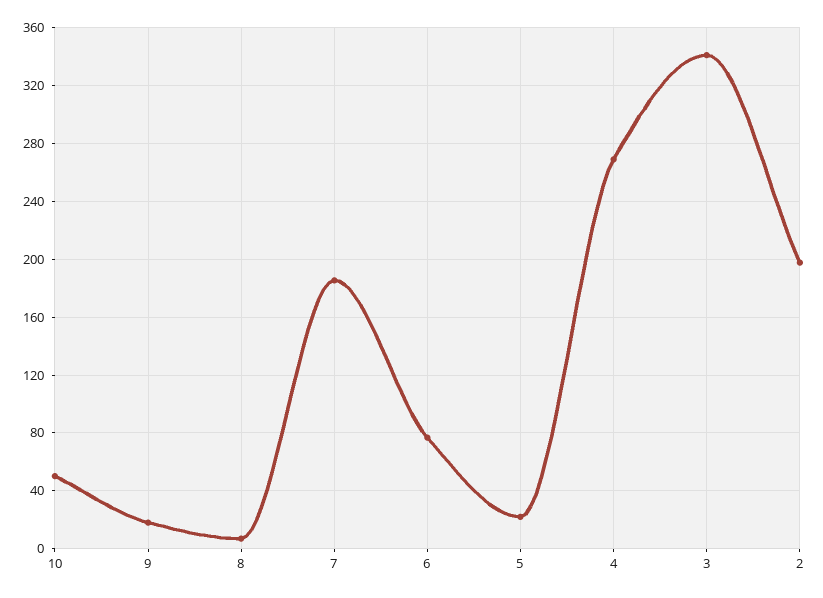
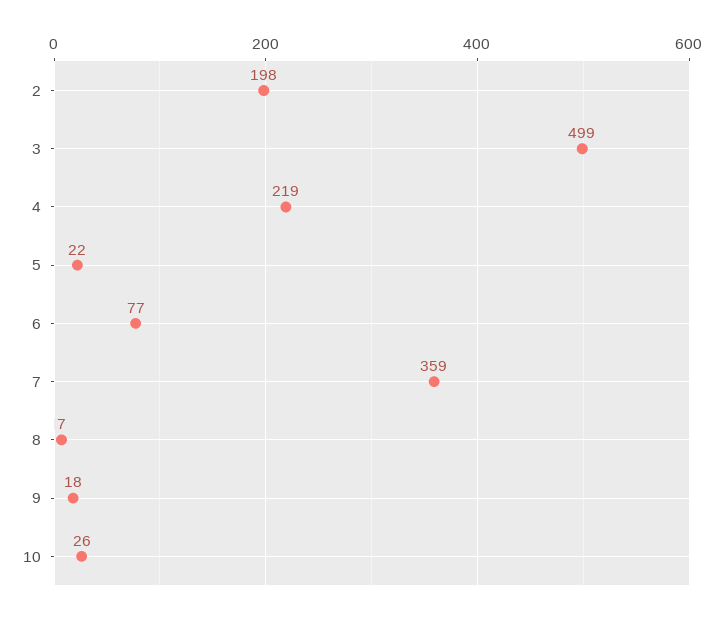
  {
-   "10": 50,
+   "10": 26,
    "9": 18,
    "8": 7,
-   "7": 185,
+   "7": 359,
    "6": 77,
    "5": 22,
-   "4": 270,
+   "4": 219,
-   "3": 340,
+   "3": 499,
    "2": 198
  }

